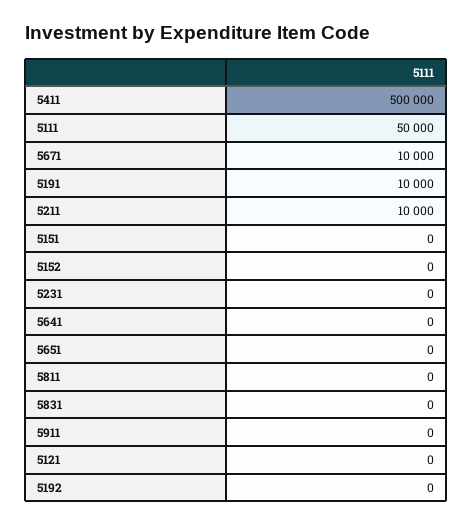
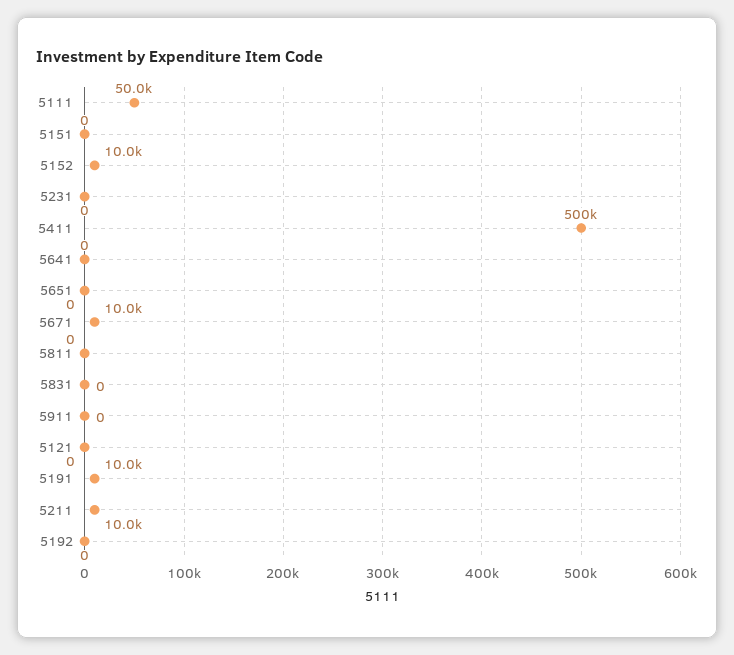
  {
    "5411": 500000,
    "5111": 50000,
    "5671": 10000,
    "5191": 10000,
    "5211": 10000,
    "5151": 0,
-   "5152": 0,
+   "5152": 10000,
    "5231": 0,
    "5641": 0,
    "5651": 0,
    "5811": 0,
    "5831": 0,
    "5911": 0,
    "5121": 0,
    "5192": 0
  }

